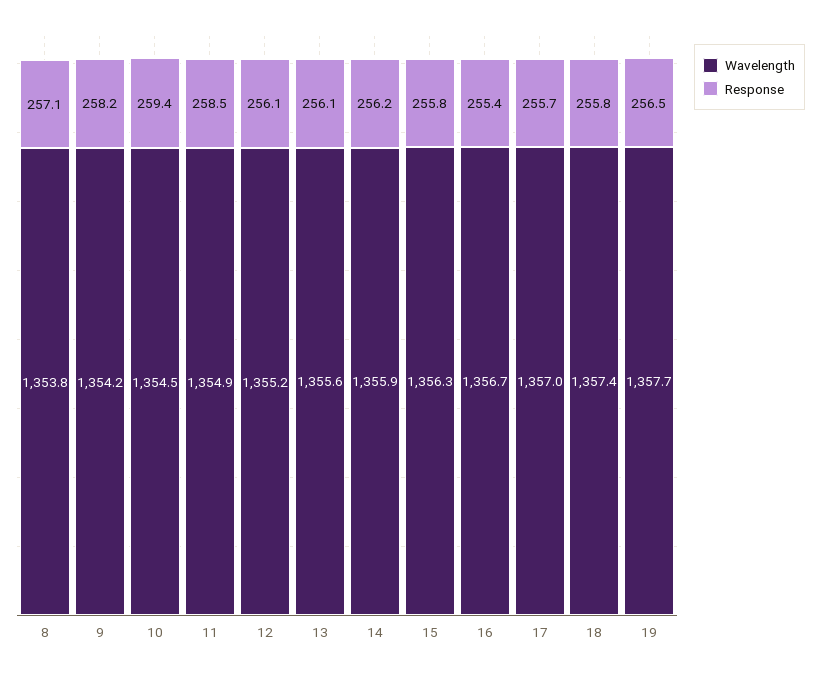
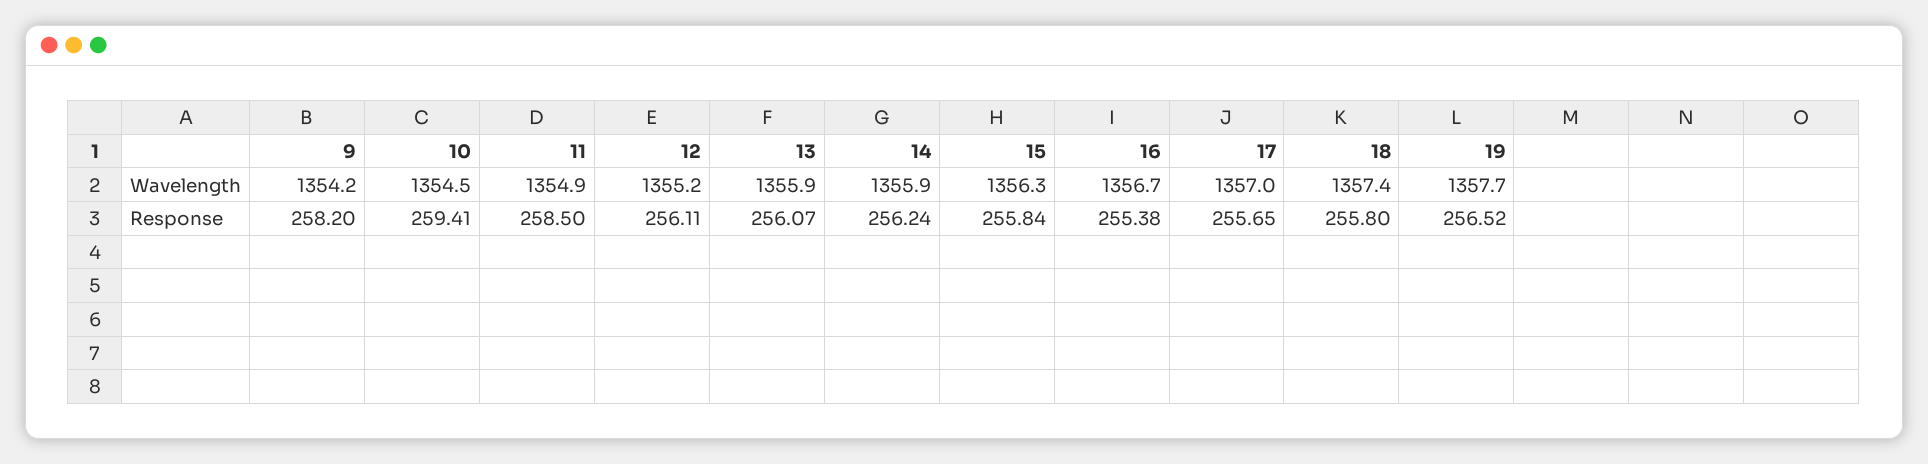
  {
    "Wavelength": {
-     "8": 1353.8,
      "9": 1354.2,
      "10": 1354.5,
      "11": 1354.9,
      "12": 1355.2,
-     "13": 1355.6,
+     "13": 1355.9,
      "14": 1355.9,
      "15": 1356.3,
      "16": 1356.7,
      "17": 1357,
      "18": 1357.4,
      "19": 1357.7
    },
    "Response": {
-     "8": 257.1,
      "9": 258.2,
      "10": 259.41,
      "11": 258.5,
      "12": 256.11,
      "13": 256.07,
      "14": 256.24,
      "15": 255.84,
      "16": 255.38,
      "17": 255.65,
      "18": 255.8,
      "19": 256.52
    }
  }

